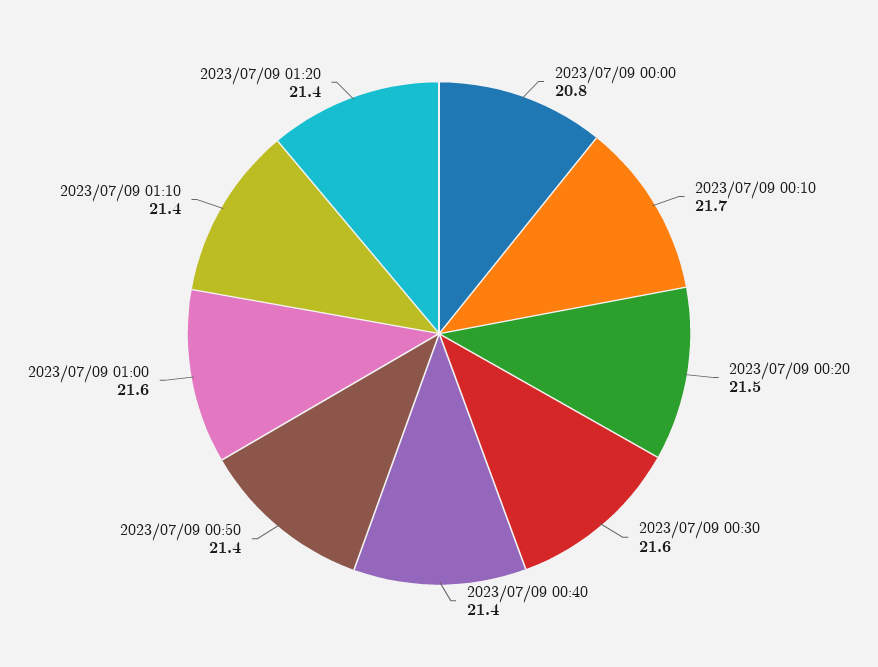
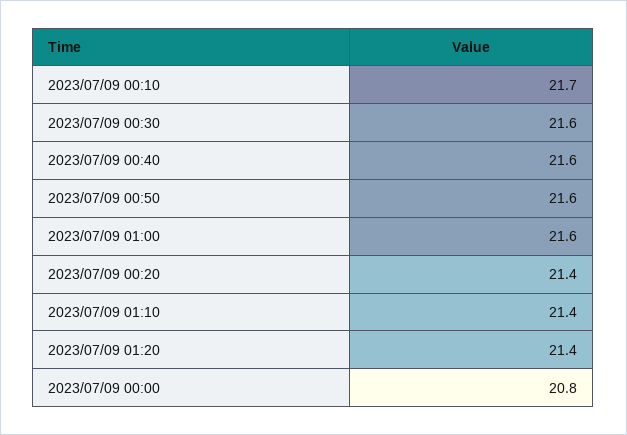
  {
    "2023/07/09 00:00": 20.8,
    "2023/07/09 00:10": 21.7,
-   "2023/07/09 00:20": 21.5,
+   "2023/07/09 00:20": 21.4,
    "2023/07/09 00:30": 21.6,
-   "2023/07/09 00:40": 21.4,
+   "2023/07/09 00:40": 21.6,
-   "2023/07/09 00:50": 21.4,
+   "2023/07/09 00:50": 21.6,
    "2023/07/09 01:00": 21.6,
    "2023/07/09 01:10": 21.4,
    "2023/07/09 01:20": 21.4
  }

